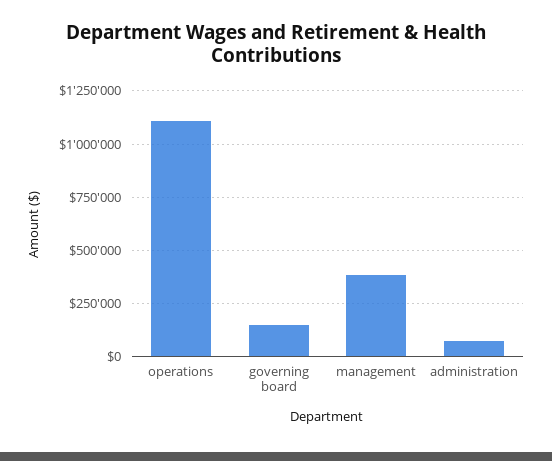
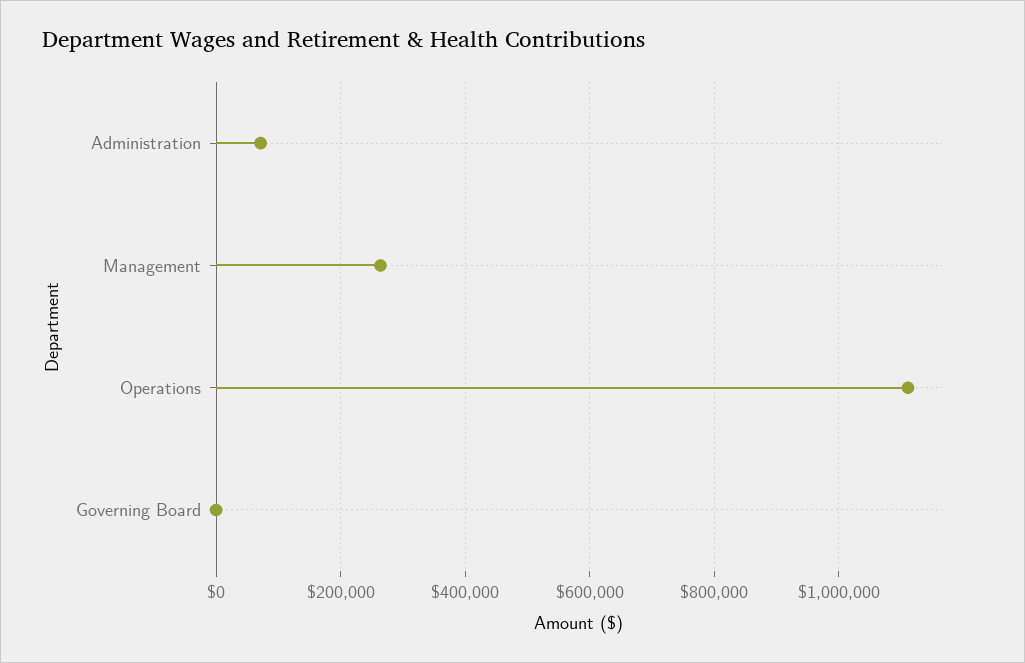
  {
    "operations": 1120000,
-   "governing board": 150000,
+   "governing board": 0,
-   "management": 400000,
+   "management": 260000,
    "administration": 80000
  }

